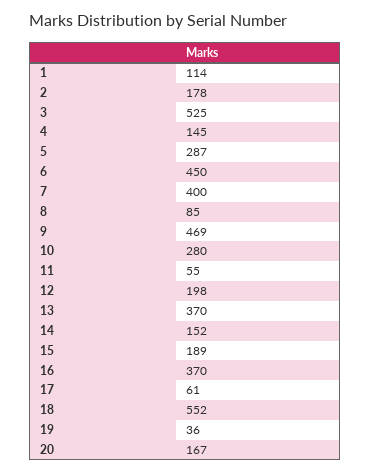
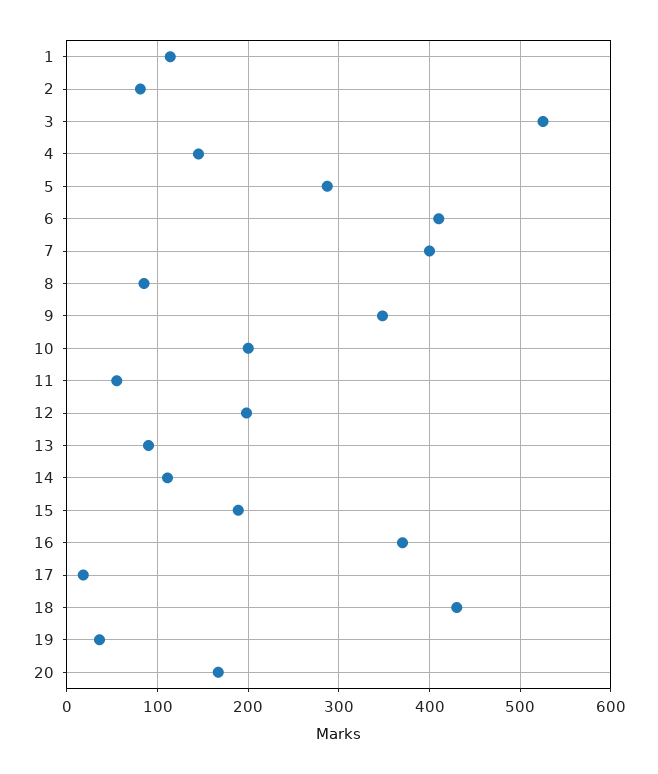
  {
    "1": 114,
-   "2": 178,
+   "2": 80,
    "3": 525,
    "4": 145,
    "5": 287,
-   "6": 450,
+   "6": 410,
    "7": 400,
    "8": 85,
-   "9": 469,
+   "9": 350,
-   "10": 280,
+   "10": 200,
    "11": 55,
    "12": 198,
-   "13": 370,
+   "13": 90,
-   "14": 152,
+   "14": 110,
    "15": 189,
    "16": 370,
-   "17": 61,
+   "17": 20,
-   "18": 552,
+   "18": 430,
    "19": 36,
    "20": 167
  }

